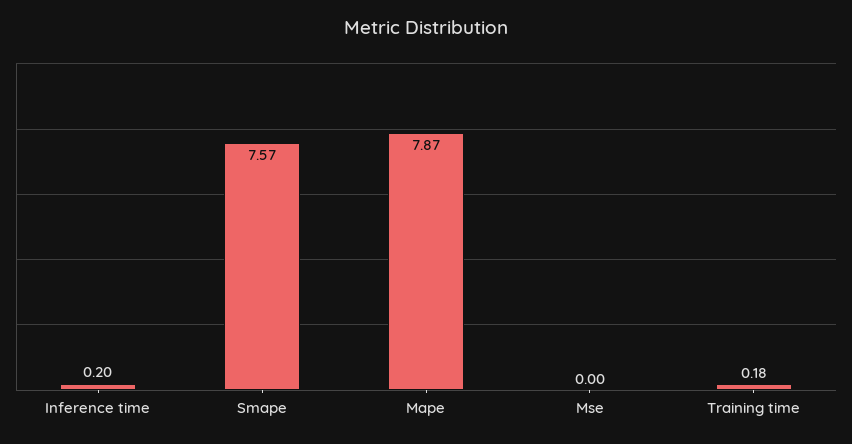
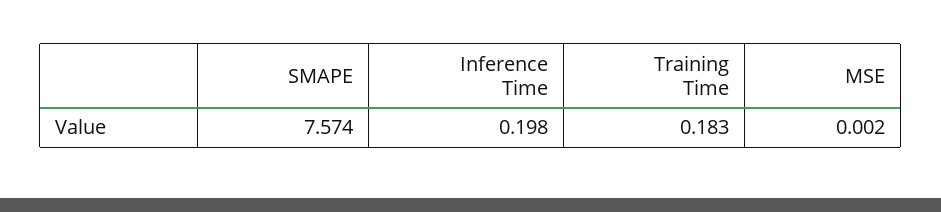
  {
    "Inference time": 0.198,
    "Smape": 7.574,
-   "Mape": 7.87,
    "Mse": 0.002,
    "Training time": 0.183
  }

